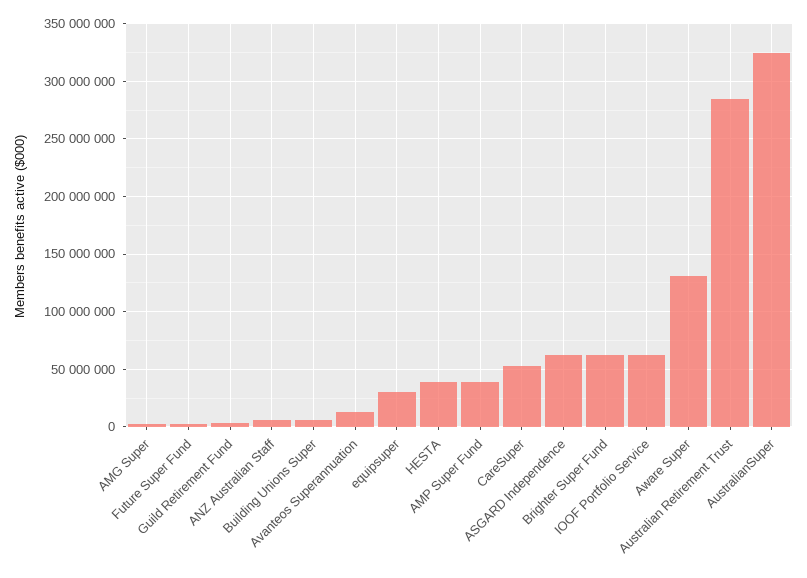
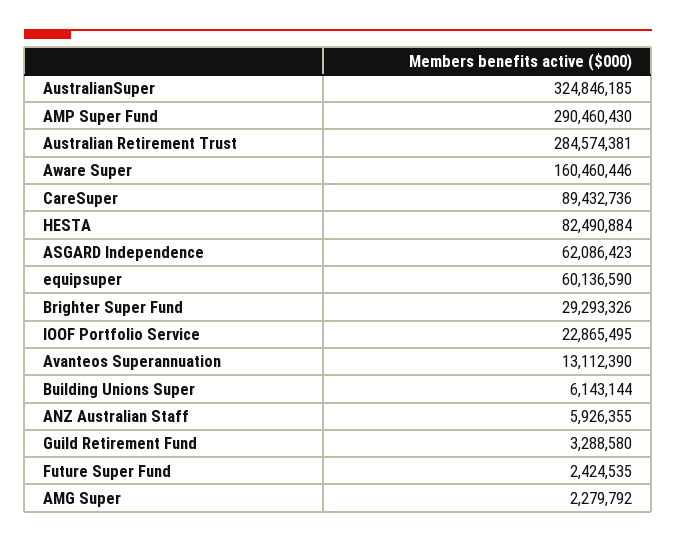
  {
    "AMG Super": 2279792,
    "Future Super Fund": 2424535,
    "Guild Retirement Fund": 3288580,
    "ANZ Australian Staff": 5926355,
    "Building Unions Super": 6143144,
    "Avanteos Superannuation": 13112390,
-   "equipsuper": 30000000,
+   "equipsuper": 60136590,
-   "HESTA": 40000000,
+   "HESTA": 82490884,
-   "AMP Super Fund": 40000000,
+   "AMP Super Fund": 290460430,
-   "CareSuper": 50000000,
+   "CareSuper": 89432736,
    "ASGARD Independence": 62086423,
-   "Brighter Super Fund": 60000000,
+   "Brighter Super Fund": 29293326,
-   "IOOF Portfolio Service": 60000000,
+   "IOOF Portfolio Service": 22865495,
-   "Aware Super": 130000000,
+   "Aware Super": 160460446,
    "Australian Retirement Trust": 284574381,
    "AustralianSuper": 324846185
  }

